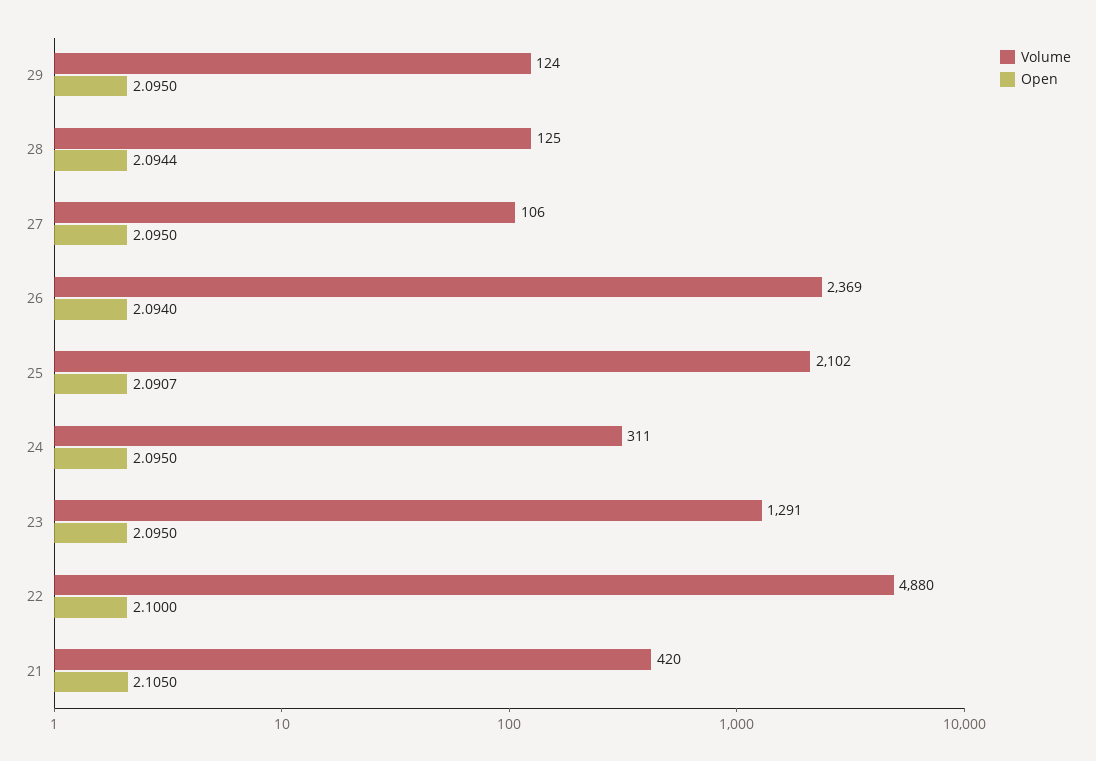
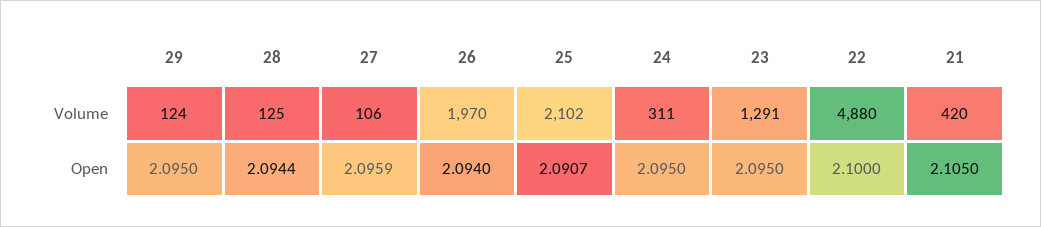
  {
    "Volume": {
      "29": 124,
      "28": 125,
      "27": 106,
-     "26": 2369,
+     "26": 1970,
      "25": 2102,
      "24": 311,
      "23": 1291,
      "22": 4880,
      "21": 420
    },
    "Open": {
      "29": 2.095,
      "28": 2.0944,
-     "27": 2.095,
+     "27": 2.0959,
      "26": 2.094,
      "25": 2.0907,
      "24": 2.095,
      "23": 2.095,
      "22": 2.1,
      "21": 2.105
    }
  }

